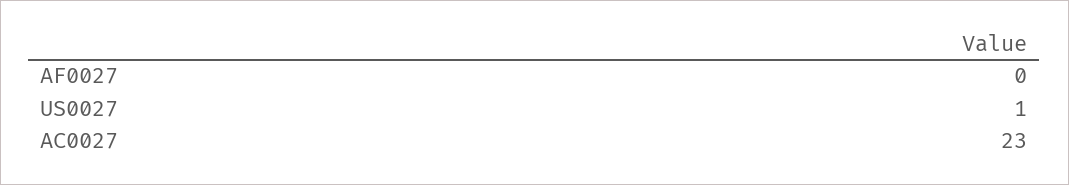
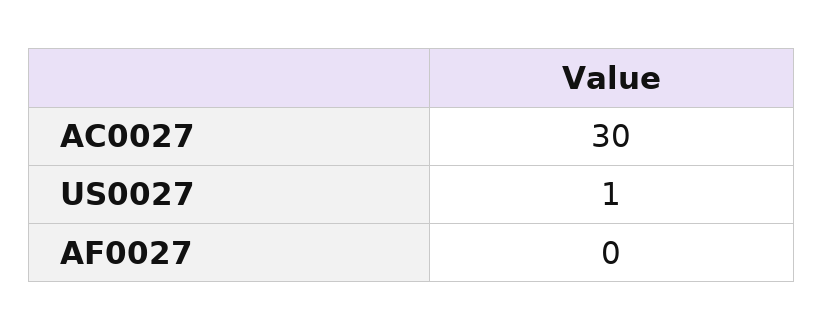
  {
    "AF0027": 0,
    "US0027": 1,
-   "AC0027": 23
+   "AC0027": 30
  }

